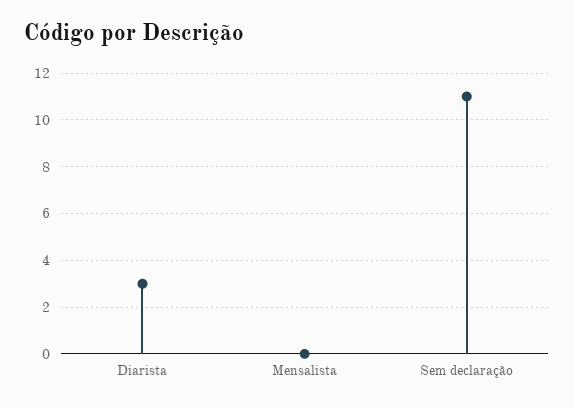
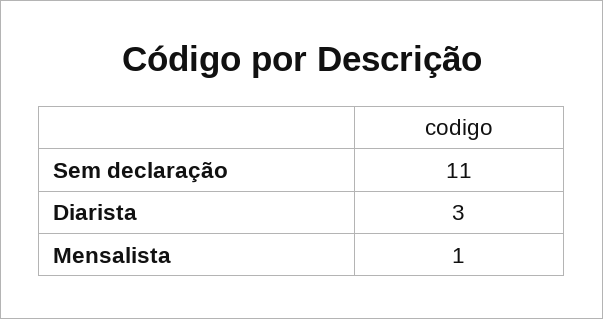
  {
    "Diarista": 3,
-   "Mensalista": 0,
+   "Mensalista": 1,
    "Sem declaração": 11
  }

